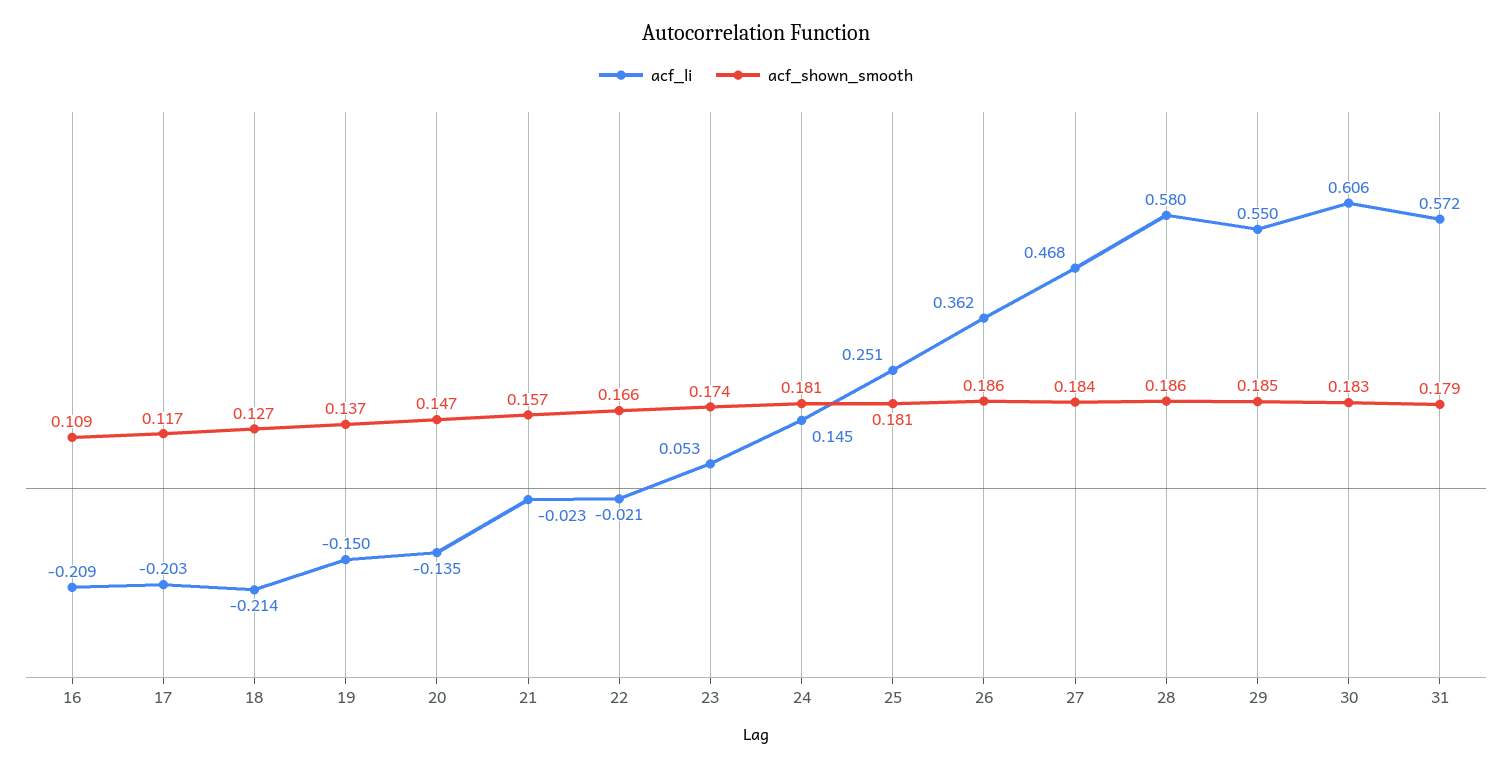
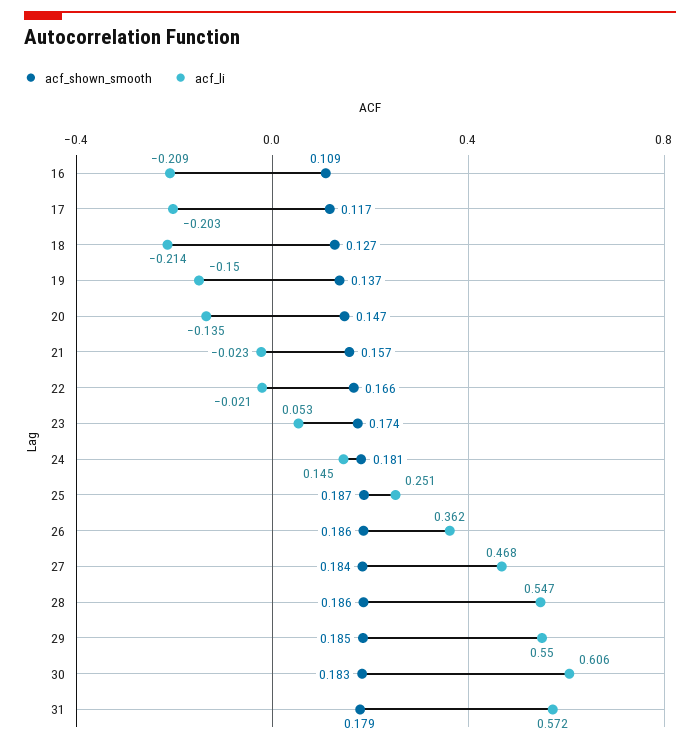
  {
    "acf_li": {
      "16": -0.209,
      "17": -0.203,
      "18": -0.214,
      "19": -0.15,
      "20": -0.135,
      "21": -0.023,
      "22": -0.021,
      "23": 0.053,
      "24": 0.145,
      "25": 0.251,
      "26": 0.362,
      "27": 0.468,
-     "28": 0.58,
+     "28": 0.547,
      "29": 0.55,
      "30": 0.606,
      "31": 0.572
    },
    "acf_shown_smooth": {
      "16": 0.109,
      "17": 0.117,
      "18": 0.127,
      "19": 0.137,
      "20": 0.147,
      "21": 0.157,
      "22": 0.166,
      "23": 0.174,
      "24": 0.181,
-     "25": 0.181,
+     "25": 0.187,
      "26": 0.186,
      "27": 0.184,
      "28": 0.186,
      "29": 0.185,
      "30": 0.183,
      "31": 0.179
    }
  }

